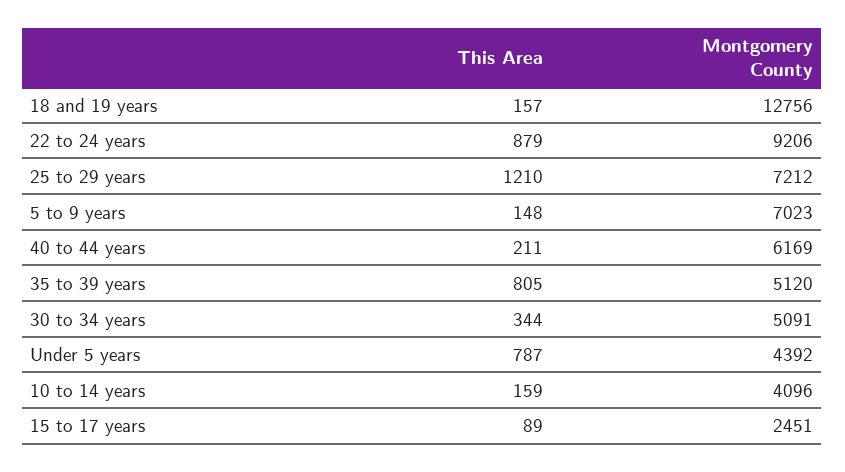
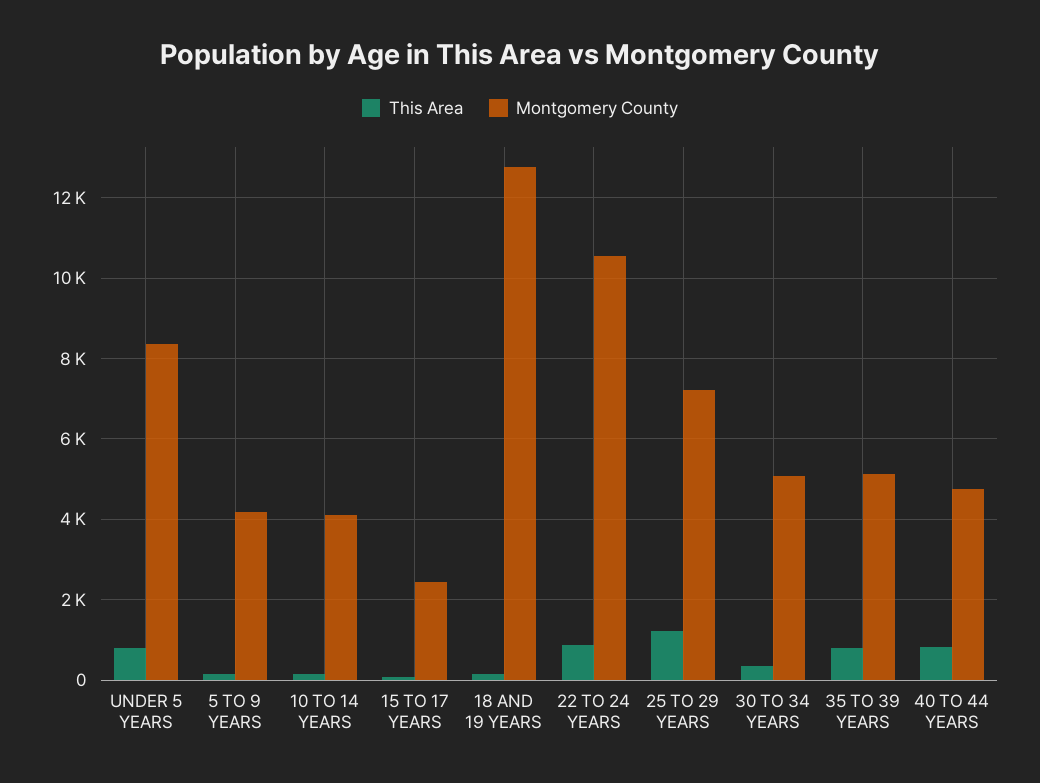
  {
    "This Area": {
      "18 and 19 years": 157,
      "22 to 24 years": 879,
      "25 to 29 years": 1210,
      "5 to 9 years": 148,
-     "40 to 44 years": 211,
+     "40 to 44 years": 800,
      "35 to 39 years": 805,
      "30 to 34 years": 344,
      "Under 5 years": 787,
      "10 to 14 years": 159,
      "15 to 17 years": 89
    },
    "Montgomery County": {
      "18 and 19 years": 12756,
-     "22 to 24 years": 9206,
+     "22 to 24 years": 10600,
      "25 to 29 years": 7212,
-     "5 to 9 years": 7023,
+     "5 to 9 years": 4200,
-     "40 to 44 years": 6169,
+     "40 to 44 years": 4800,
      "35 to 39 years": 5120,
      "30 to 34 years": 5091,
-     "Under 5 years": 4392,
+     "Under 5 years": 8400,
      "10 to 14 years": 4096,
      "15 to 17 years": 2451
    }
  }

